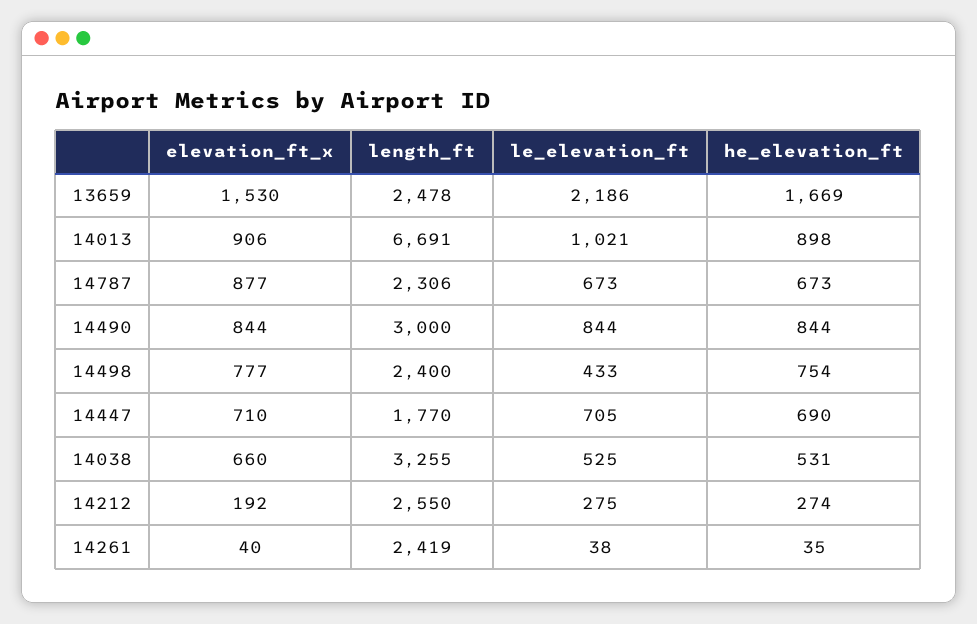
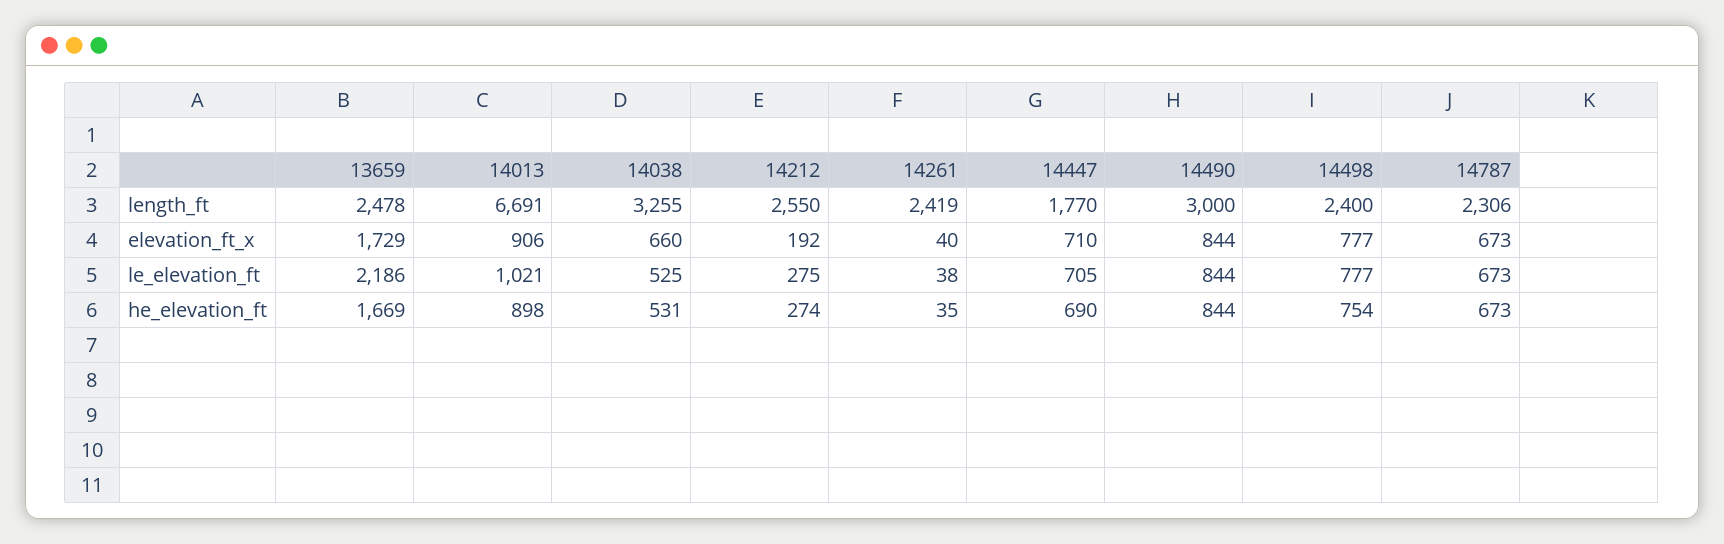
  {
    "elevation_ft_x": {
-     "13659": 1530,
+     "13659": 1729,
      "14013": 906,
-     "14787": 877,
+     "14787": 673,
      "14490": 844,
      "14498": 777,
      "14447": 710,
      "14038": 660,
      "14212": 192,
      "14261": 40
    },
    "length_ft": {
      "13659": 2478,
      "14013": 6691,
      "14787": 2306,
      "14490": 3000,
      "14498": 2400,
      "14447": 1770,
      "14038": 3255,
      "14212": 2550,
      "14261": 2419
    },
    "le_elevation_ft": {
      "13659": 2186,
      "14013": 1021,
      "14787": 673,
      "14490": 844,
-     "14498": 433,
+     "14498": 777,
      "14447": 705,
      "14038": 525,
      "14212": 275,
      "14261": 38
    },
    "he_elevation_ft": {
      "13659": 1669,
      "14013": 898,
      "14787": 673,
      "14490": 844,
      "14498": 754,
      "14447": 690,
      "14038": 531,
      "14212": 274,
      "14261": 35
    }
  }

